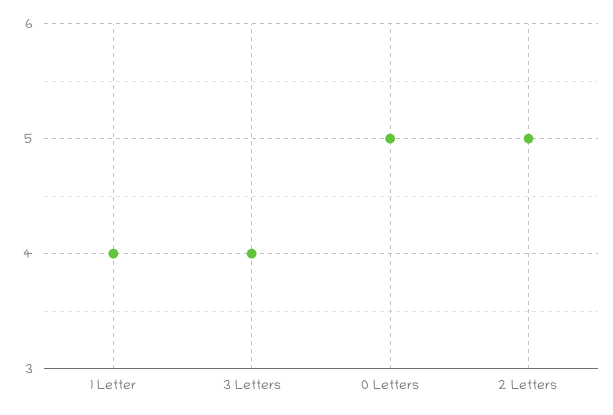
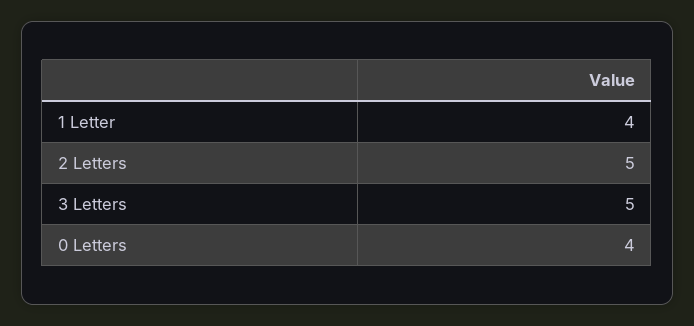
  {
    "1 Letter": 4,
-   "3 Letters": 4,
+   "3 Letters": 5,
-   "0 Letters": 5,
+   "0 Letters": 4,
    "2 Letters": 5
  }

